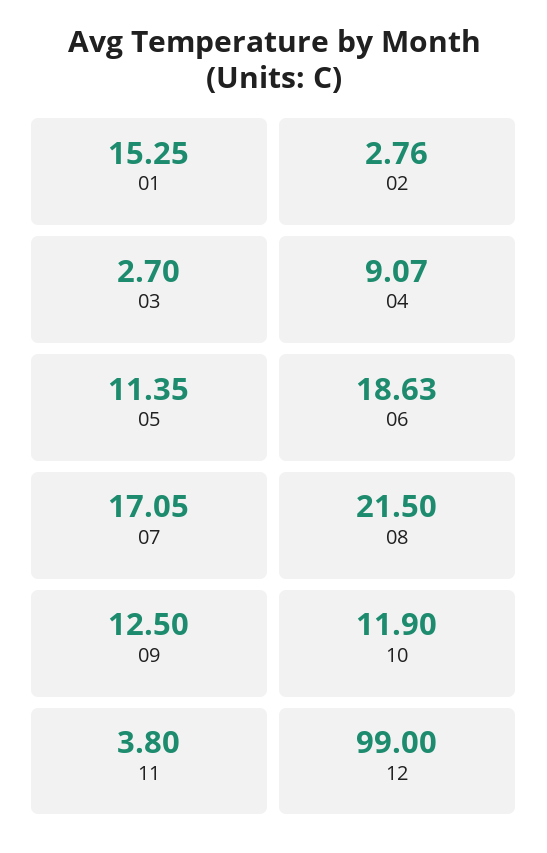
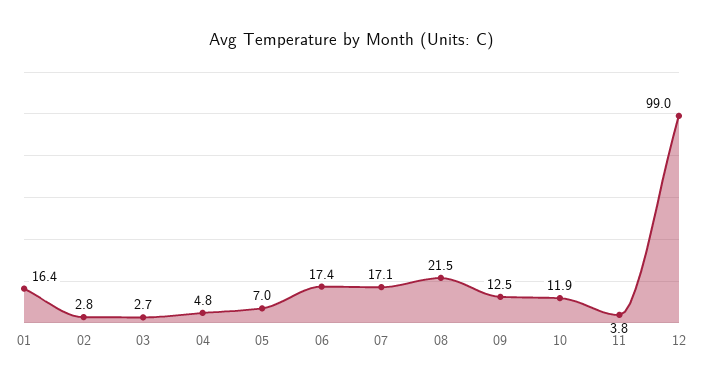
  {
-   "01": 15.25,
+   "01": 16.4,
    "02": 2.76,
    "03": 2.7,
-   "04": 9.07,
+   "04": 4.8,
-   "05": 11.35,
+   "05": 7,
-   "06": 18.63,
+   "06": 17.4,
    "07": 17.05,
    "08": 21.5,
    "09": 12.5,
    "10": 11.9,
    "11": 3.8,
    "12": 99
  }

